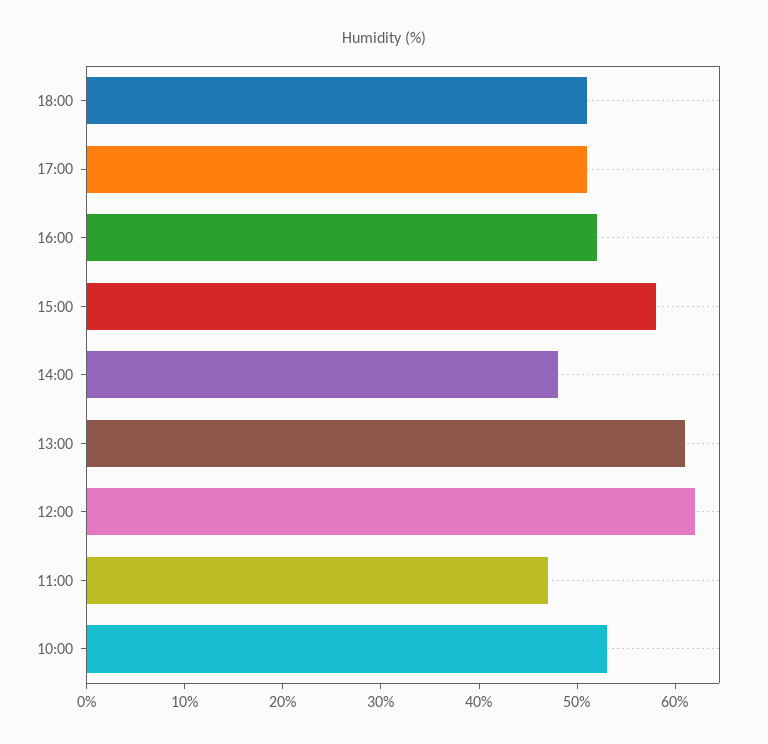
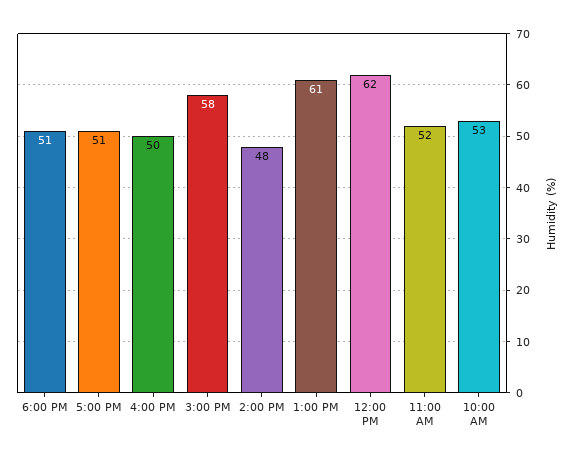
  {
    "18:00": 51,
    "17:00": 51,
-   "16:00": 52,
+   "16:00": 50,
    "15:00": 58,
    "14:00": 48,
    "13:00": 61,
    "12:00": 62,
-   "11:00": 47,
+   "11:00": 52,
    "10:00": 53
  }

